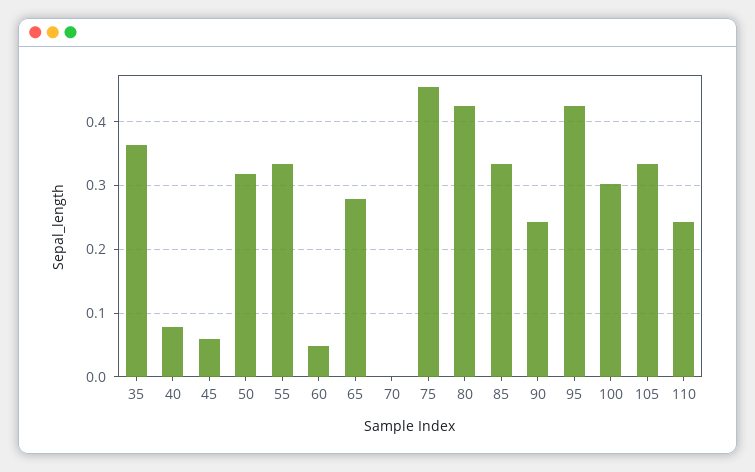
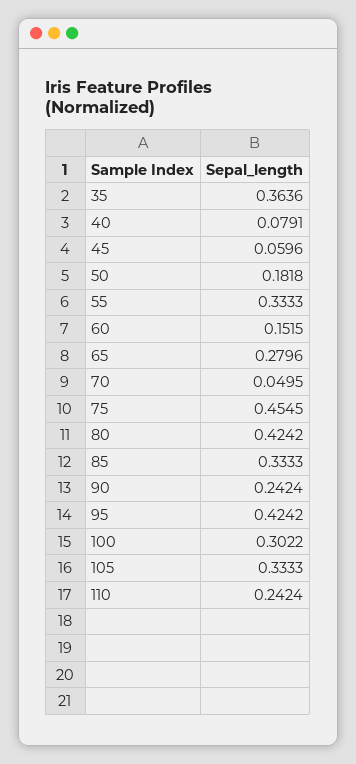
  {
    "35": 0.3636,
    "40": 0.0791,
    "45": 0.0596,
-   "50": 0.32,
+   "50": 0.1818,
    "55": 0.3333,
-   "60": 0.05,
+   "60": 0.1515,
    "65": 0.2796,
-   "70": 0,
+   "70": 0.0495,
    "75": 0.4545,
    "80": 0.4242,
    "85": 0.3333,
    "90": 0.2424,
    "95": 0.4242,
    "100": 0.3022,
    "105": 0.3333,
    "110": 0.2424
  }

